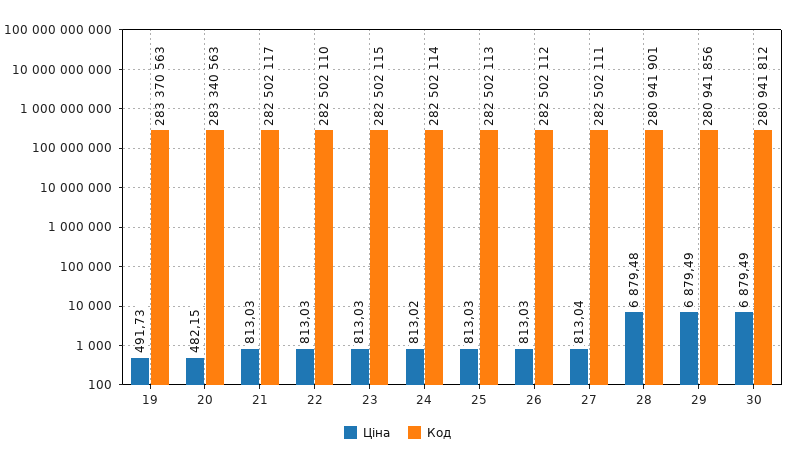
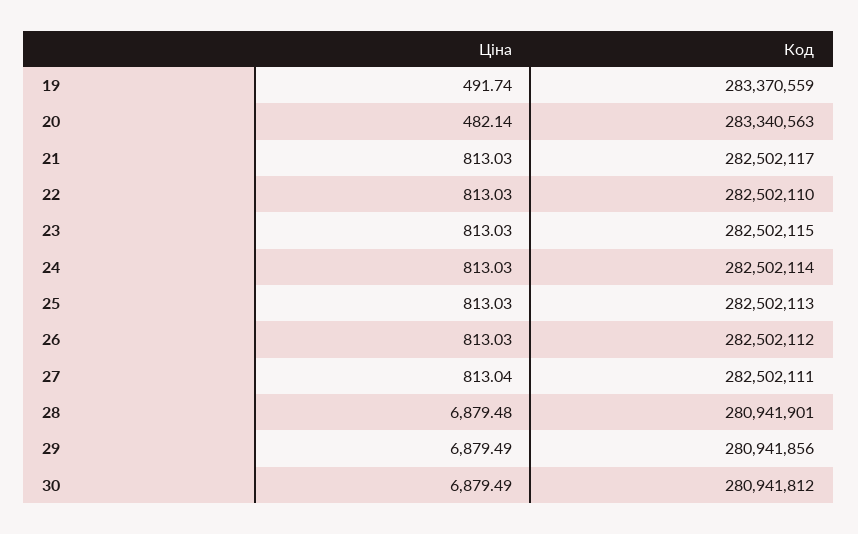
  {
    "Ціна": {
-     "19": 491.73,
+     "19": 491.74,
-     "20": 482.15,
+     "20": 482.14,
      "21": 813.03,
      "22": 813.03,
      "23": 813.03,
-     "24": 813.02,
+     "24": 813.03,
      "25": 813.03,
      "26": 813.03,
      "27": 813.04,
      "28": 6879.48,
      "29": 6879.49,
      "30": 6879.49
    },
    "Код": {
-     "19": 283370563,
+     "19": 283370559,
      "20": 283340563,
      "21": 282502117,
      "22": 282502110,
      "23": 282502115,
      "24": 282502114,
      "25": 282502113,
      "26": 282502112,
      "27": 282502111,
      "28": 280941901,
      "29": 280941856,
      "30": 280941812
    }
  }

